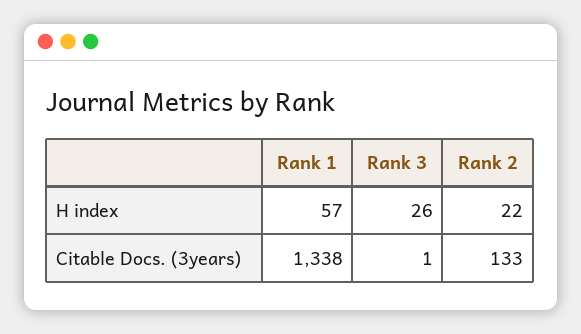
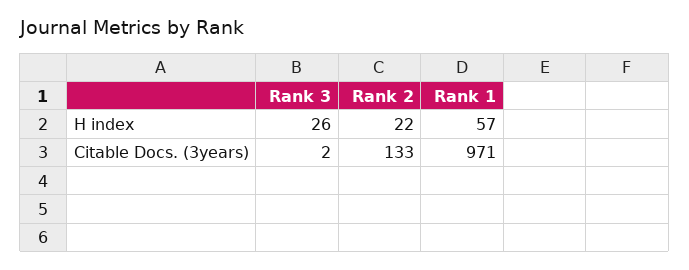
  {
    "Rank 1": {
      "H index": 57,
-     "Citable Docs. (3years)": 1338
+     "Citable Docs. (3years)": 971
    },
    "Rank 3": {
      "H index": 26,
-     "Citable Docs. (3years)": 1
+     "Citable Docs. (3years)": 2
    },
    "Rank 2": {
      "H index": 22,
      "Citable Docs. (3years)": 133
    }
  }

